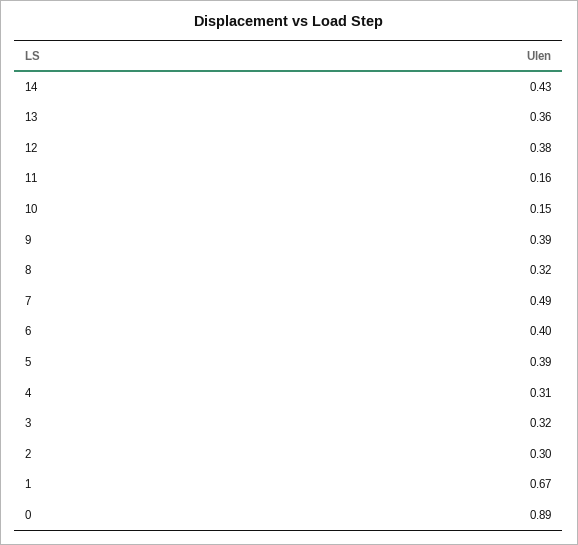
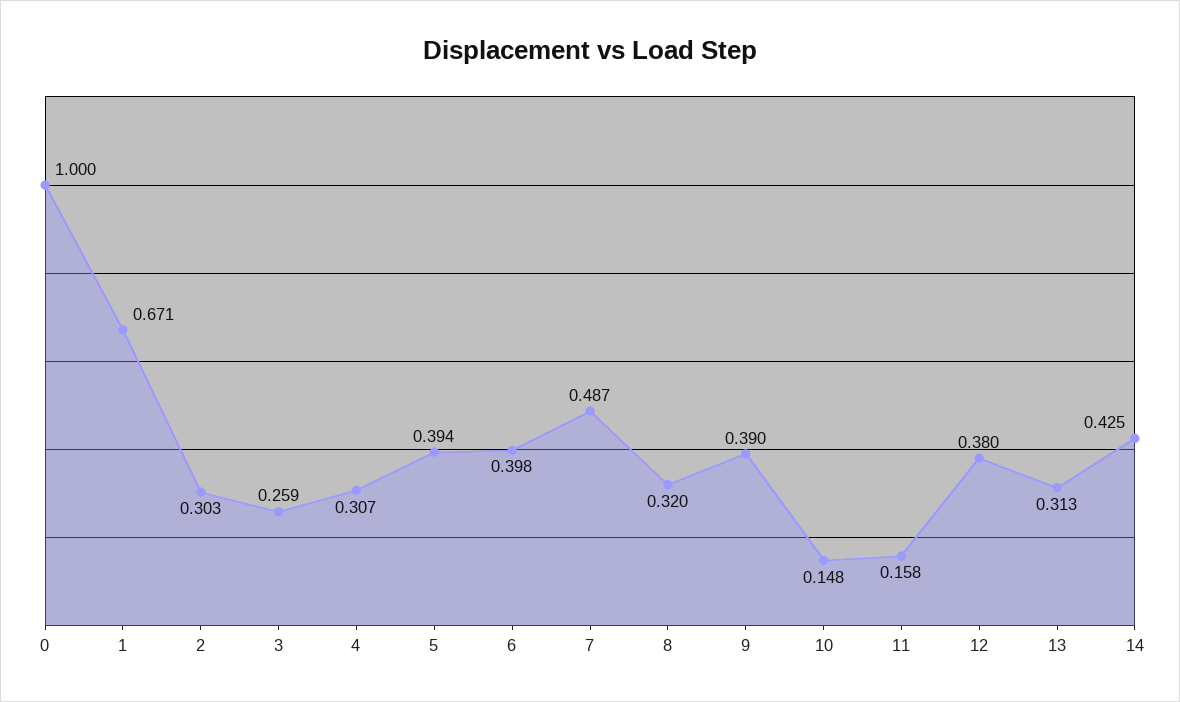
  {
    "14": 0.425,
-   "13": 0.36,
+   "13": 0.313,
    "12": 0.38,
    "11": 0.158,
    "10": 0.148,
    "9": 0.39,
    "8": 0.32,
    "7": 0.487,
    "6": 0.398,
    "5": 0.394,
    "4": 0.307,
-   "3": 0.32,
+   "3": 0.259,
    "2": 0.303,
    "1": 0.671,
-   "0": 0.89
+   "0": 1
  }

